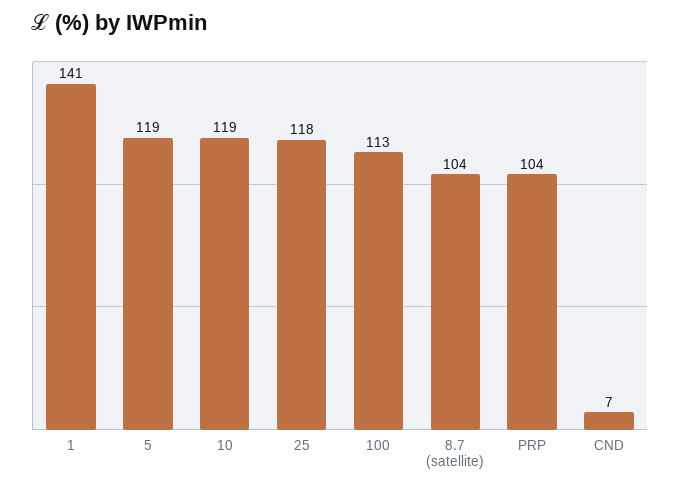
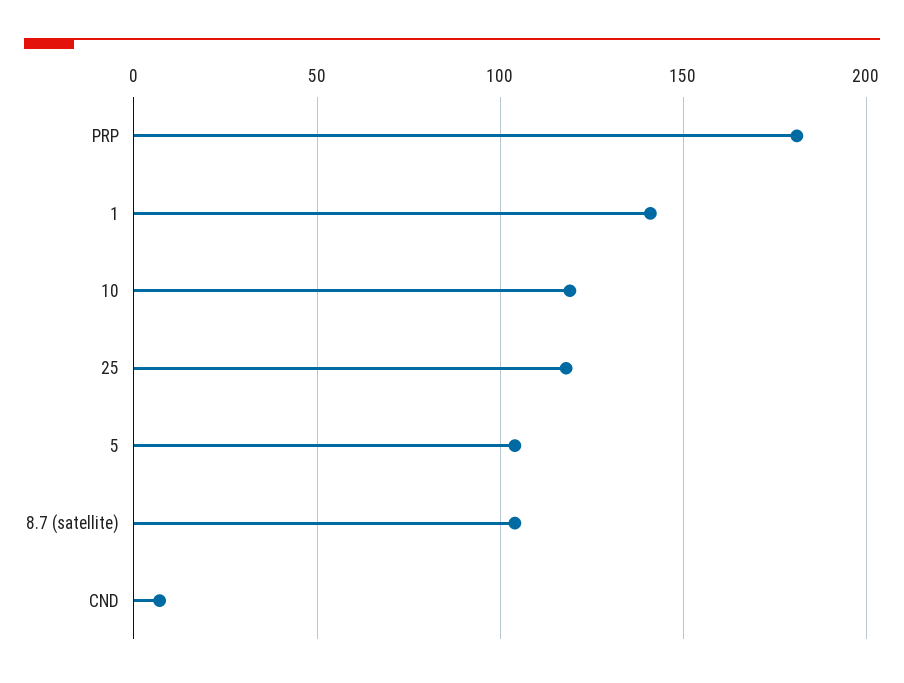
  {
    "1": 141,
-   "5": 119,
+   "5": 105,
    "10": 119,
    "25": 118,
-   "100": 113,
    "8.7 (satellite)": 104,
-   "PRP": 104,
+   "PRP": 180,
    "CND": 7
  }

